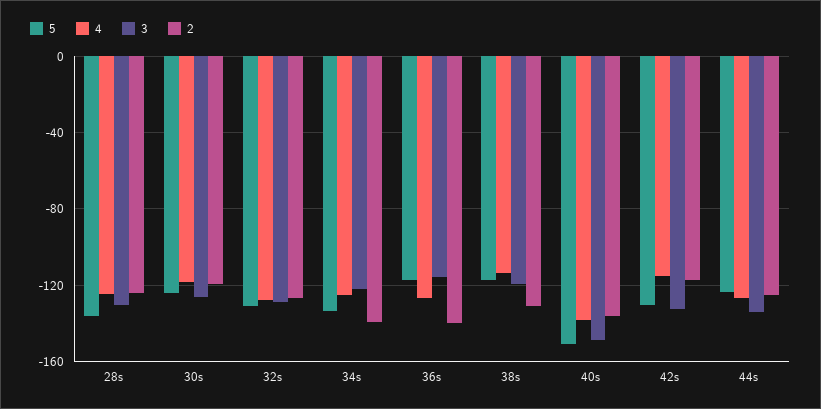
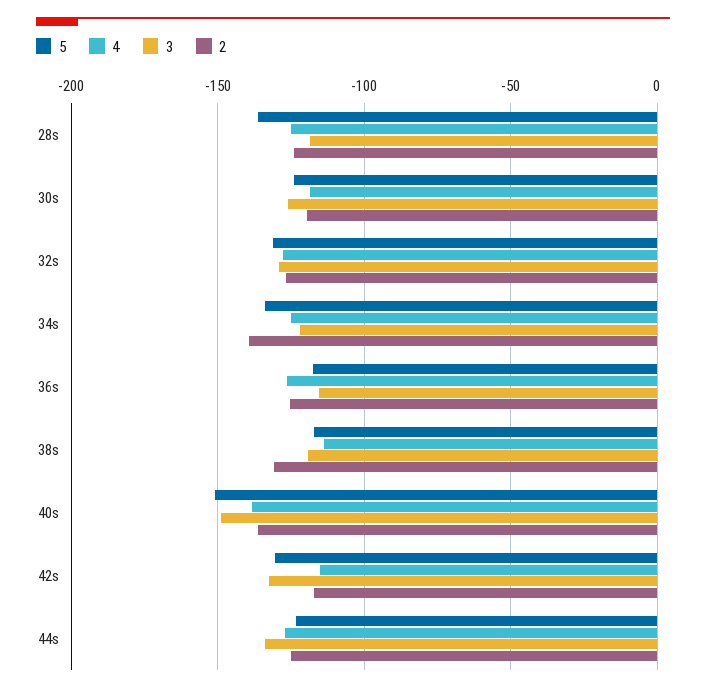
  {
    "5": {
      "28s": -135,
      "30s": -125,
      "32s": -130,
      "34s": -135,
      "36s": -120,
      "38s": -115,
      "40s": -150,
      "42s": -130,
      "44s": -125
    },
    "4": {
      "28s": -125,
      "30s": -120,
      "32s": -130,
      "34s": -125,
      "36s": -125,
      "38s": -115,
      "40s": -140,
      "42s": -115,
      "44s": -125
    },
    "3": {
-     "28s": -130,
+     "28s": -120,
      "30s": -125,
      "32s": -130,
      "34s": -120,
      "36s": -115,
      "38s": -120,
      "40s": -150,
      "42s": -135,
      "44s": -135
    },
    "2": {
      "28s": -125,
      "30s": -120,
      "32s": -125,
      "34s": -140,
-     "36s": -140,
+     "36s": -125,
      "38s": -130,
      "40s": -135,
      "42s": -115,
      "44s": -125
    }
  }

